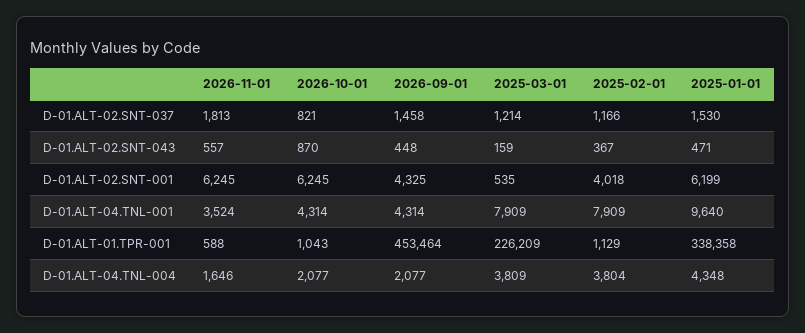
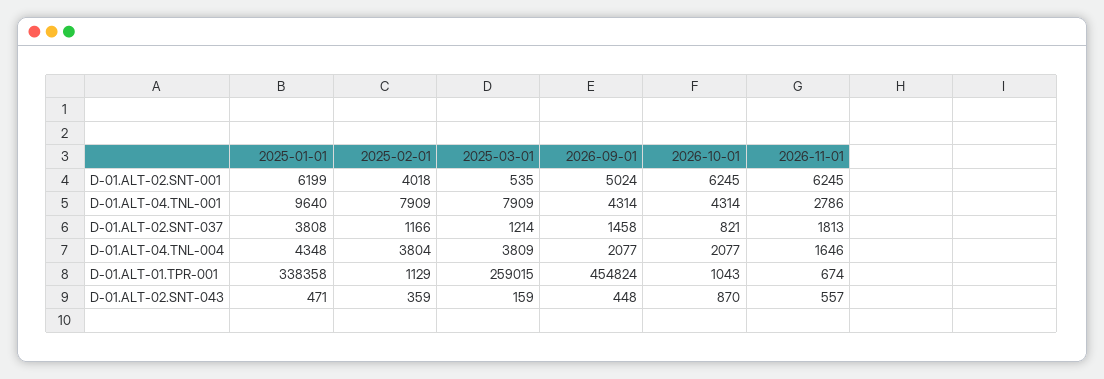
  {
    "2026-11-01": {
      "D-01.ALT-02.SNT-037": 1813,
      "D-01.ALT-02.SNT-043": 557,
      "D-01.ALT-02.SNT-001": 6245,
-     "D-01.ALT-04.TNL-001": 3524,
+     "D-01.ALT-04.TNL-001": 2786,
-     "D-01.ALT-01.TPR-001": 588,
+     "D-01.ALT-01.TPR-001": 674,
      "D-01.ALT-04.TNL-004": 1646
    },
    "2026-10-01": {
      "D-01.ALT-02.SNT-037": 821,
      "D-01.ALT-02.SNT-043": 870,
      "D-01.ALT-02.SNT-001": 6245,
      "D-01.ALT-04.TNL-001": 4314,
      "D-01.ALT-01.TPR-001": 1043,
      "D-01.ALT-04.TNL-004": 2077
    },
    "2026-09-01": {
      "D-01.ALT-02.SNT-037": 1458,
      "D-01.ALT-02.SNT-043": 448,
-     "D-01.ALT-02.SNT-001": 4325,
+     "D-01.ALT-02.SNT-001": 5024,
      "D-01.ALT-04.TNL-001": 4314,
-     "D-01.ALT-01.TPR-001": 453464,
+     "D-01.ALT-01.TPR-001": 454824,
      "D-01.ALT-04.TNL-004": 2077
    },
    "2025-03-01": {
      "D-01.ALT-02.SNT-037": 1214,
      "D-01.ALT-02.SNT-043": 159,
      "D-01.ALT-02.SNT-001": 535,
      "D-01.ALT-04.TNL-001": 7909,
-     "D-01.ALT-01.TPR-001": 226209,
+     "D-01.ALT-01.TPR-001": 259015,
      "D-01.ALT-04.TNL-004": 3809
    },
    "2025-02-01": {
      "D-01.ALT-02.SNT-037": 1166,
-     "D-01.ALT-02.SNT-043": 367,
+     "D-01.ALT-02.SNT-043": 359,
      "D-01.ALT-02.SNT-001": 4018,
      "D-01.ALT-04.TNL-001": 7909,
      "D-01.ALT-01.TPR-001": 1129,
      "D-01.ALT-04.TNL-004": 3804
    },
    "2025-01-01": {
-     "D-01.ALT-02.SNT-037": 1530,
+     "D-01.ALT-02.SNT-037": 3808,
      "D-01.ALT-02.SNT-043": 471,
      "D-01.ALT-02.SNT-001": 6199,
      "D-01.ALT-04.TNL-001": 9640,
      "D-01.ALT-01.TPR-001": 338358,
      "D-01.ALT-04.TNL-004": 4348
    }
  }

